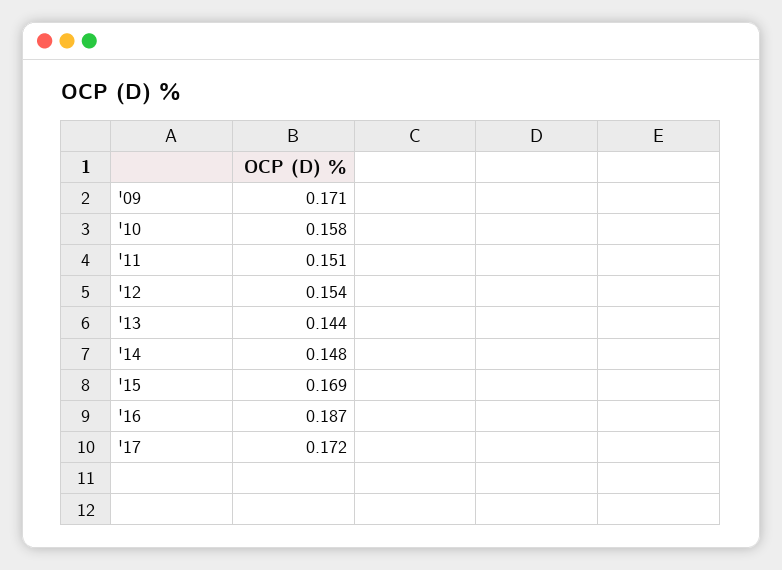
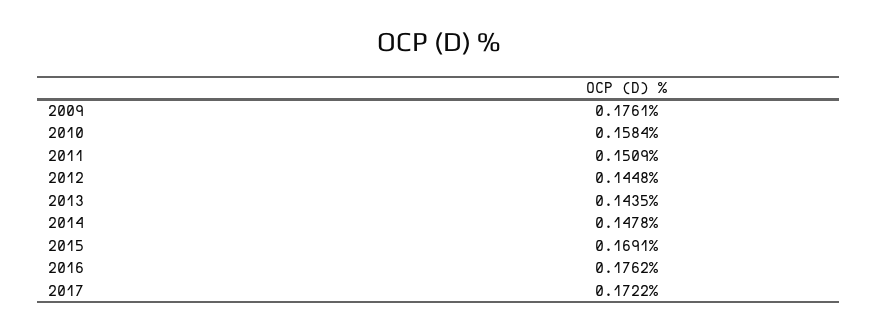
  {
-   "'09": 0.171,
+   "'09": 0.1761,
    "'10": 0.1584,
    "'11": 0.1509,
-   "'12": 0.154,
+   "'12": 0.1448,
    "'13": 0.1435,
    "'14": 0.1478,
    "'15": 0.1691,
-   "'16": 0.187,
+   "'16": 0.1762,
    "'17": 0.1722
  }

